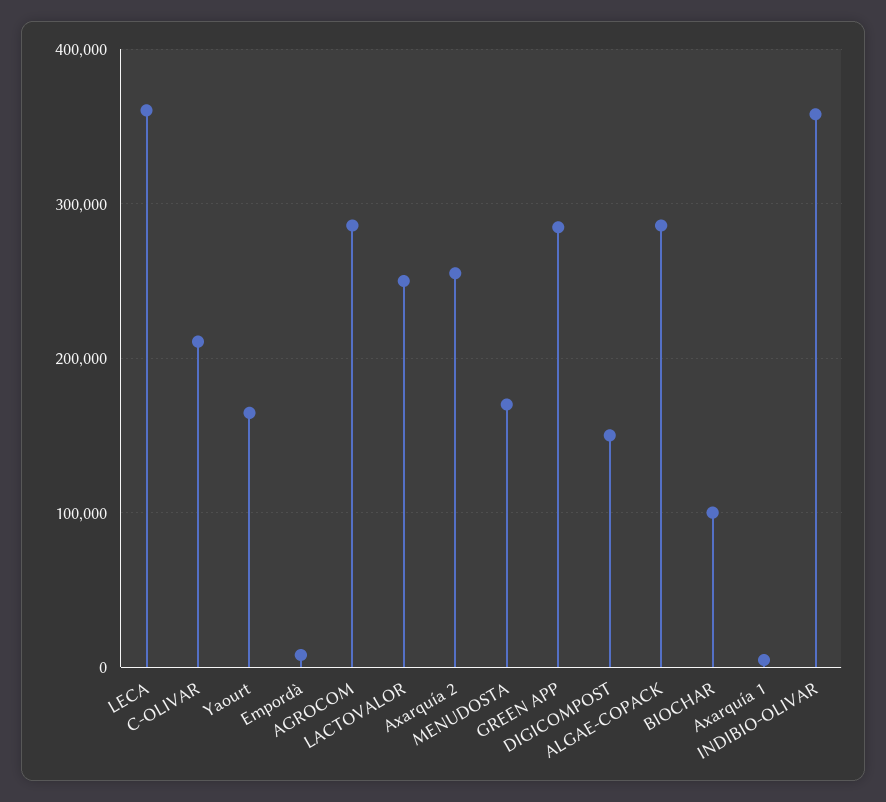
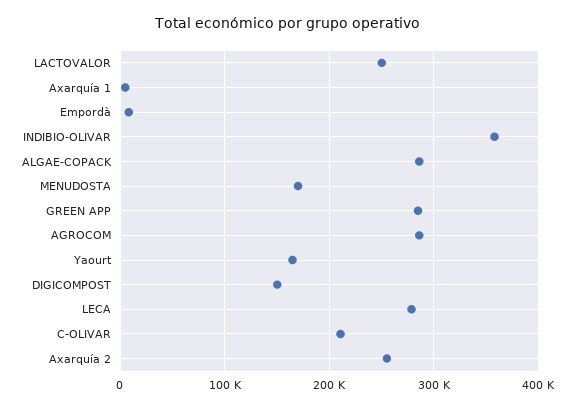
  {
-   "LECA": 360000,
+   "LECA": 280000,
    "C-OLIVAR": 210000,
    "Yaourt": 160000,
    "Empordà": 10000,
    "AGROCOM": 290000,
    "LACTOVALOR": 250000,
    "Axarquía 2": 250000,
    "MENUDOSTA": 170000,
    "GREEN APP": 280000,
    "DIGICOMPOST": 150000,
    "ALGAE-COPACK": 290000,
-   "BIOCHAR": 100000,
    "Axarquía 1": 0,
    "INDIBIO-OLIVAR": 360000
  }

